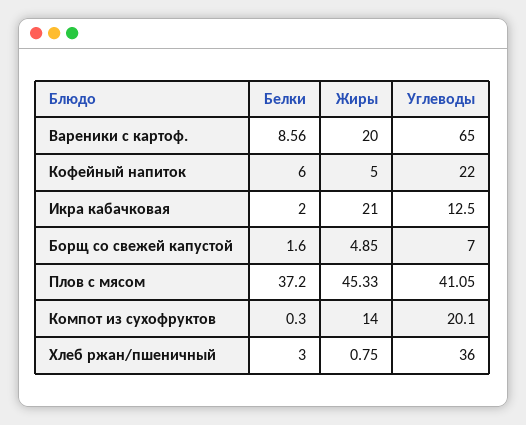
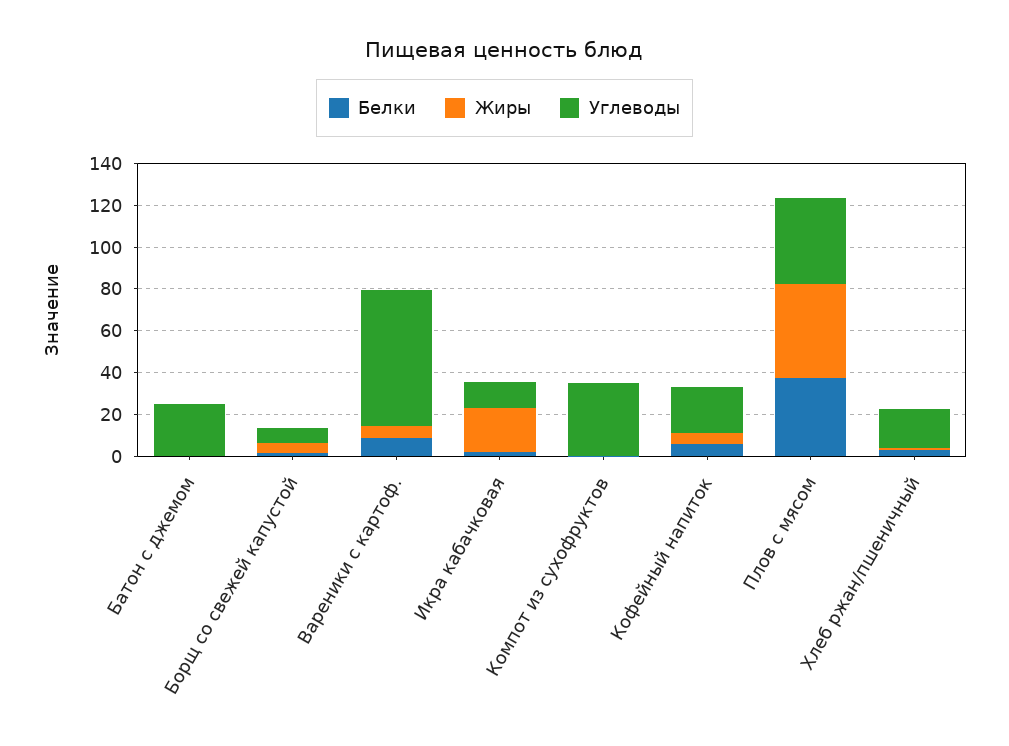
  {
    "Белки": {
      "Вареники с картоф.": 8.56,
      "Кофейный напиток": 6,
      "Икра кабачковая": 2,
      "Борщ со свежей капустой": 1.6,
      "Плов с мясом": 37.2,
      "Компот из сухофруктов": 0.3,
-     "Хлеб ржан/пшеничный": 3
+     "Хлеб ржан/пшеничный": 3,
+     "Батон с джемом": 0
    },
    "Жиры": {
-     "Вареники с картоф.": 20,
+     "Вареники с картоф.": 5,
      "Кофейный напиток": 5,
      "Икра кабачковая": 21,
      "Борщ со свежей капустой": 4.85,
      "Плов с мясом": 45.33,
-     "Компот из сухофруктов": 14,
+     "Компот из сухофруктов": 0,
-     "Хлеб ржан/пшеничный": 0.75
+     "Хлеб ржан/пшеничный": 0.75,
+     "Батон с джемом": 0
    },
    "Углеводы": {
      "Вареники с картоф.": 65,
      "Кофейный напиток": 22,
      "Икра кабачковая": 12.5,
      "Борщ со свежей капустой": 7,
      "Плов с мясом": 41.05,
-     "Компот из сухофруктов": 20.1,
+     "Компот из сухофруктов": 35,
-     "Хлеб ржан/пшеничный": 36
+     "Хлеб ржан/пшеничный": 20,
+     "Батон с джемом": 25
    }
  }

